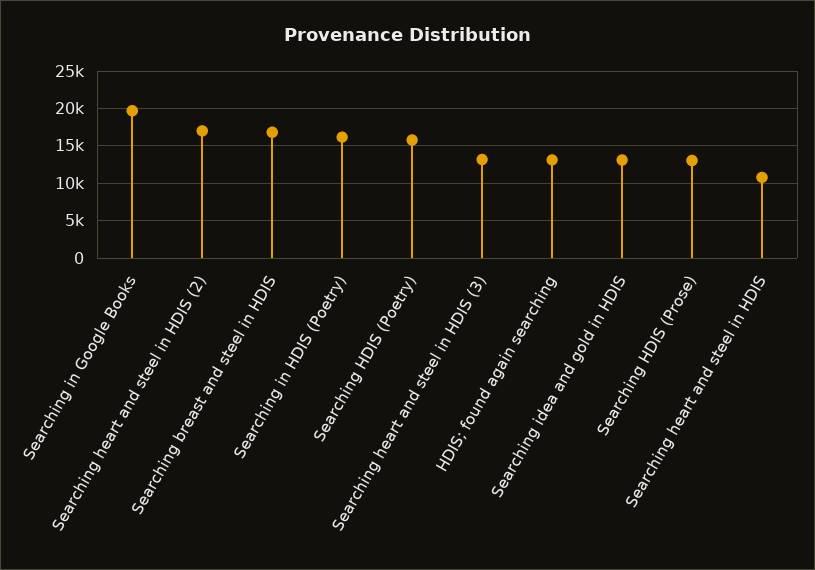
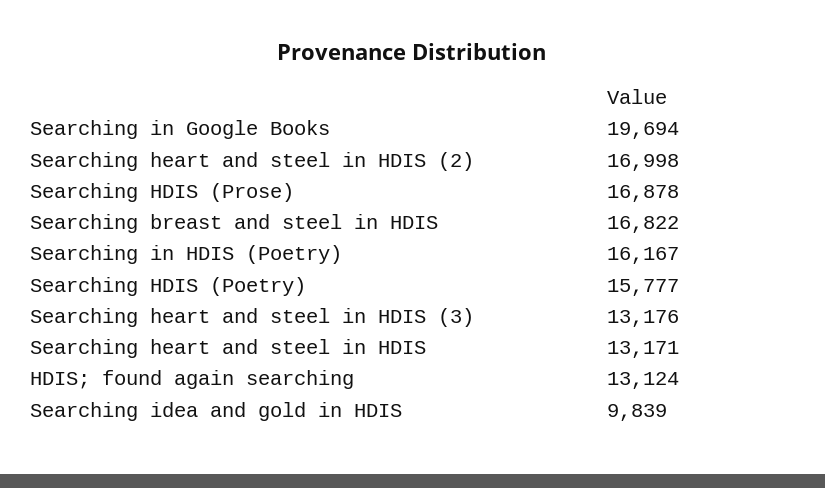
  {
    "Searching in Google Books": 19694,
    "Searching heart and steel in HDIS (2)": 16998,
    "Searching breast and steel in HDIS": 16822,
    "Searching in HDIS (Poetry)": 16167,
    "Searching HDIS (Poetry)": 15777,
    "Searching heart and steel in HDIS (3)": 13176,
    "HDIS; found again searching": 13124,
-   "Searching idea and gold in HDIS": 13000,
+   "Searching idea and gold in HDIS": 9839,
-   "Searching HDIS (Prose)": 13000,
+   "Searching HDIS (Prose)": 16878,
-   "Searching heart and steel in HDIS": 11000
+   "Searching heart and steel in HDIS": 13171
  }

